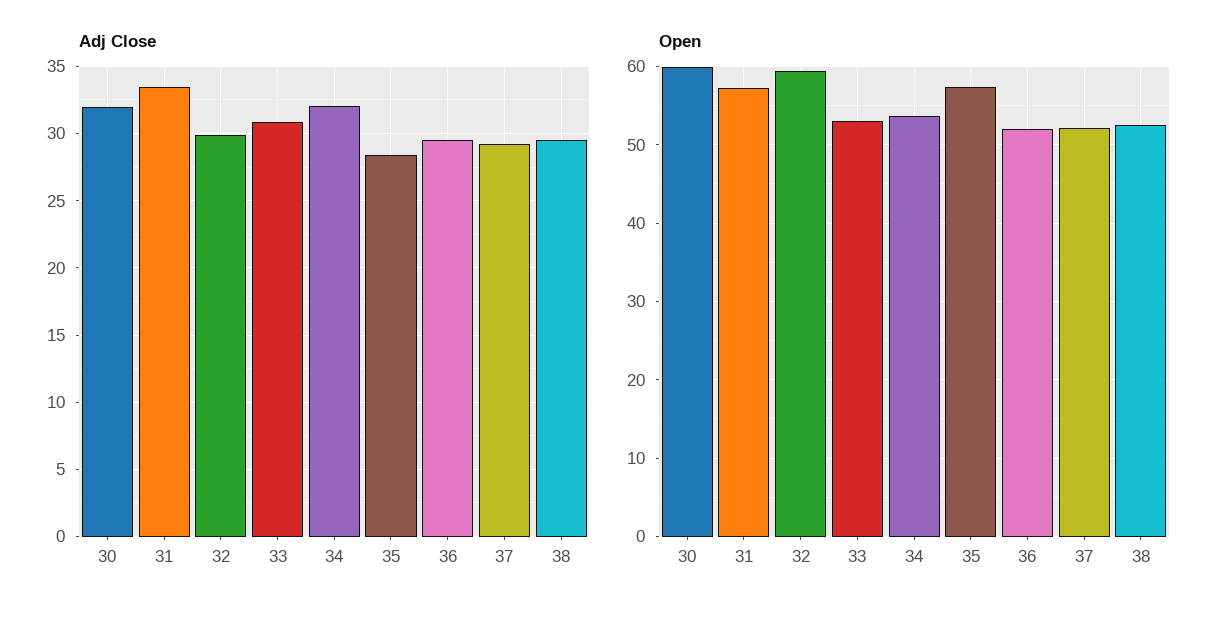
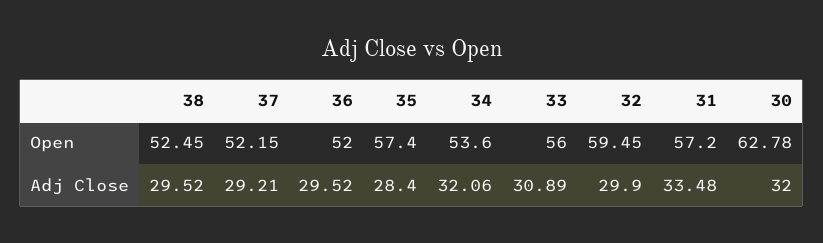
  {
    "Adj Close": {
      "30": 32,
      "31": 33.48,
      "32": 29.9,
      "33": 30.89,
      "34": 32.06,
      "35": 28.4,
      "36": 29.52,
      "37": 29.21,
      "38": 29.52
    },
    "Open": {
-     "30": 60,
+     "30": 62.78,
      "31": 57.2,
      "32": 59.45,
-     "33": 53,
+     "33": 56,
      "34": 53.6,
      "35": 57.4,
      "36": 52,
      "37": 52.15,
      "38": 52.45
    }
  }

